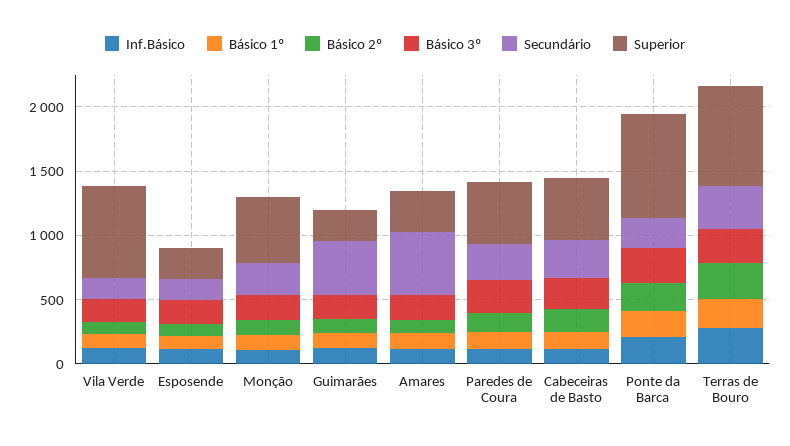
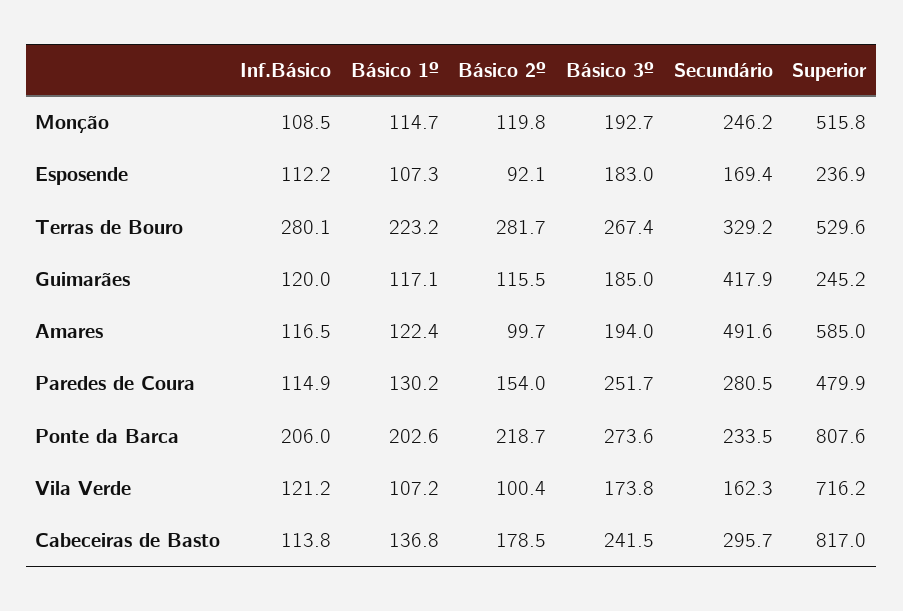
  {
    "Inf.Básico": {
      "Vila Verde": 121.2,
      "Esposende": 112.2,
      "Monção": 108.5,
      "Guimarães": 120,
      "Amares": 116.5,
      "Paredes de Coura": 114.9,
      "Cabeceiras de Basto": 113.8,
      "Ponte da Barca": 206,
      "Terras de Bouro": 280.1
    },
    "Básico 1º": {
      "Vila Verde": 107.2,
      "Esposende": 107.3,
      "Monção": 114.7,
      "Guimarães": 117.1,
      "Amares": 122.4,
      "Paredes de Coura": 130.2,
      "Cabeceiras de Basto": 136.8,
      "Ponte da Barca": 202.6,
      "Terras de Bouro": 223.2
    },
    "Básico 2º": {
      "Vila Verde": 100.4,
      "Esposende": 92.1,
      "Monção": 119.8,
      "Guimarães": 115.5,
      "Amares": 99.7,
      "Paredes de Coura": 154,
      "Cabeceiras de Basto": 178.5,
      "Ponte da Barca": 218.7,
      "Terras de Bouro": 281.7
    },
    "Básico 3º": {
      "Vila Verde": 173.8,
      "Esposende": 183,
      "Monção": 192.7,
      "Guimarães": 185,
      "Amares": 194,
      "Paredes de Coura": 251.7,
      "Cabeceiras de Basto": 241.5,
      "Ponte da Barca": 273.6,
      "Terras de Bouro": 267.4
    },
    "Secundário": {
      "Vila Verde": 162.3,
      "Esposende": 169.4,
      "Monção": 246.2,
      "Guimarães": 417.9,
      "Amares": 491.6,
      "Paredes de Coura": 280.5,
      "Cabeceiras de Basto": 295.7,
      "Ponte da Barca": 233.5,
      "Terras de Bouro": 329.2
    },
    "Superior": {
      "Vila Verde": 716.2,
      "Esposende": 236.9,
      "Monção": 515.8,
      "Guimarães": 245.2,
-     "Amares": 300,
+     "Amares": 585,
      "Paredes de Coura": 479.9,
-     "Cabeceiras de Basto": 500,
+     "Cabeceiras de Basto": 817,
      "Ponte da Barca": 807.6,
-     "Terras de Bouro": 800
+     "Terras de Bouro": 529.6
    }
  }

